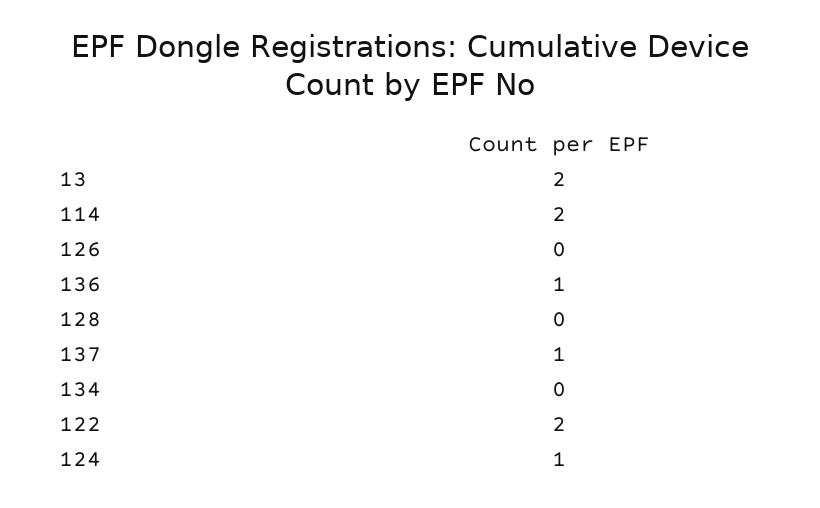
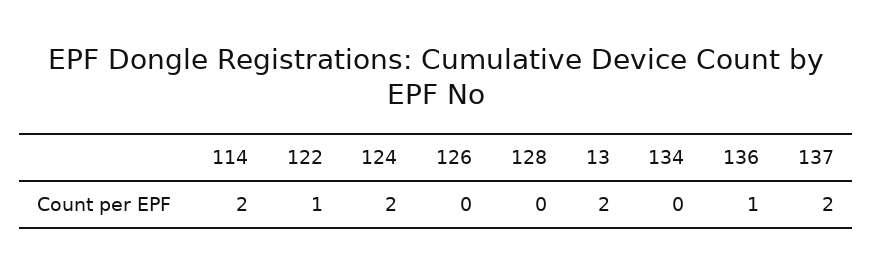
  {
    "13": 2,
    "114": 2,
    "126": 0,
    "136": 1,
    "128": 0,
-   "137": 1,
+   "137": 2,
    "134": 0,
-   "122": 2,
+   "122": 1,
-   "124": 1
+   "124": 2
  }

